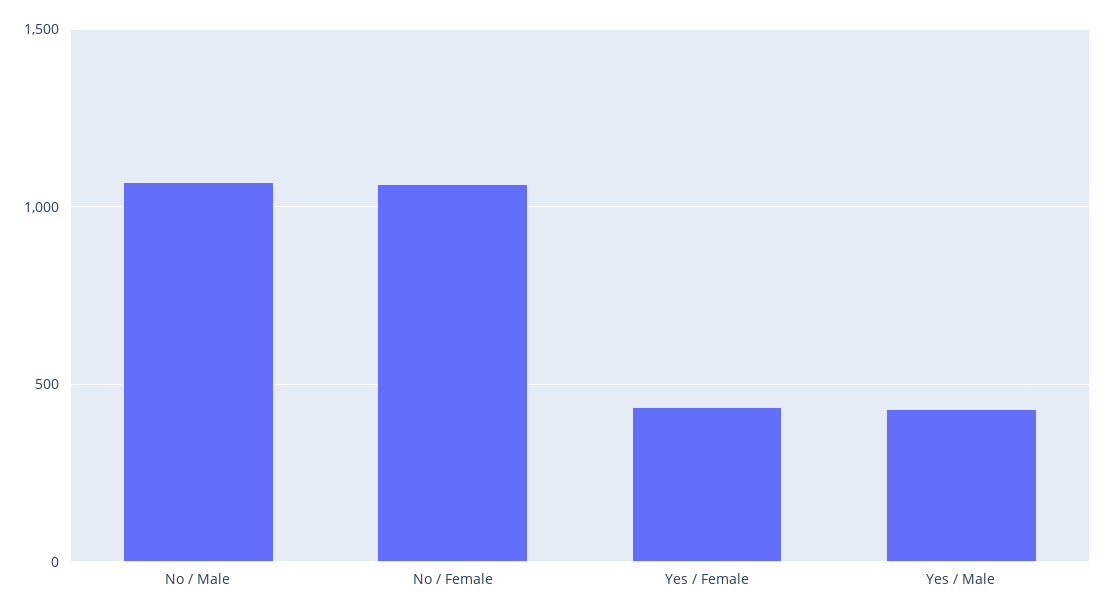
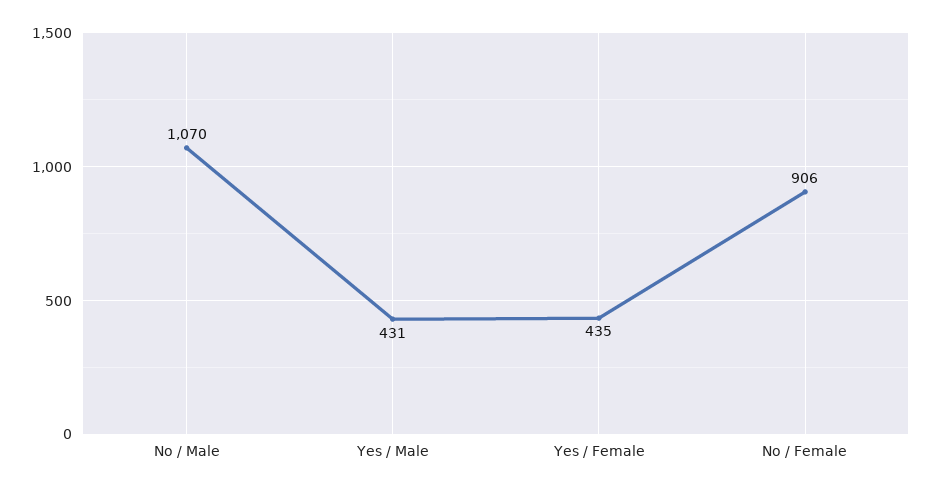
  {
    "No / Male": 1070,
-   "No / Female": 1050,
+   "No / Female": 906,
    "Yes / Female": 435,
    "Yes / Male": 431
  }

